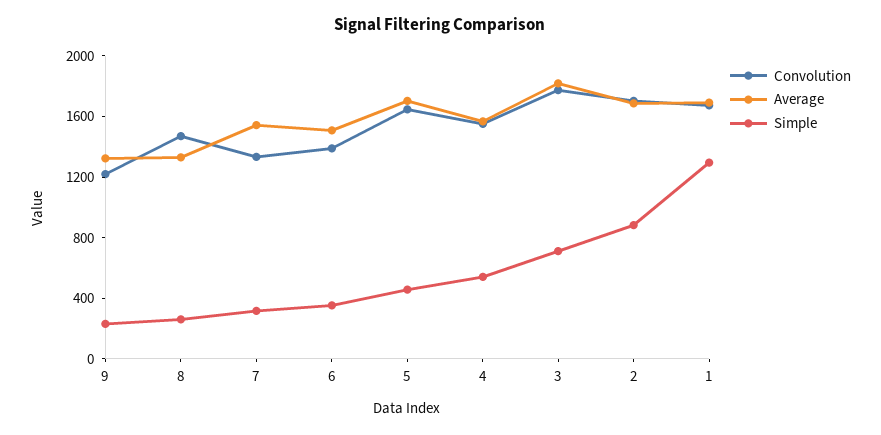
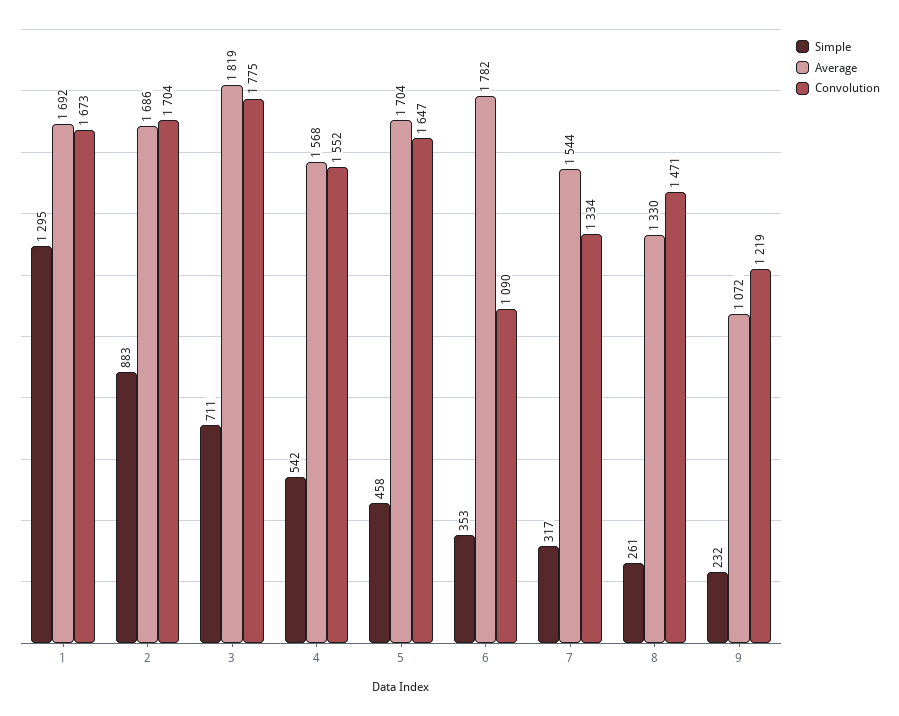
  {
    "Convolution": {
      "9": 1219,
      "8": 1471,
      "7": 1334,
-     "6": 1400,
+     "6": 1090,
      "5": 1647,
      "4": 1552,
      "3": 1775,
      "2": 1704,
      "1": 1673
    },
    "Average": {
-     "9": 1300,
+     "9": 1072,
      "8": 1330,
      "7": 1544,
-     "6": 1500,
+     "6": 1782,
      "5": 1704,
      "4": 1568,
      "3": 1819,
      "2": 1686,
      "1": 1692
    },
    "Simple": {
      "9": 232,
      "8": 261,
      "7": 317,
      "6": 353,
      "5": 458,
      "4": 542,
      "3": 711,
      "2": 883,
      "1": 1295
    }
  }

